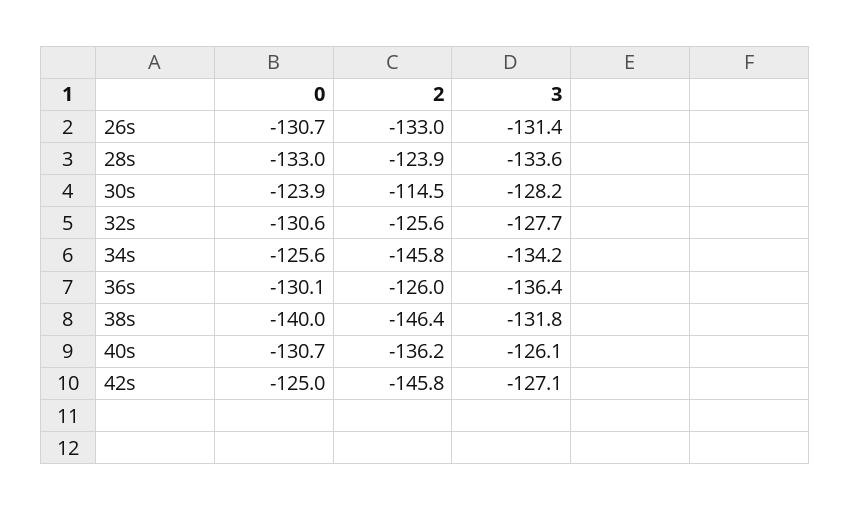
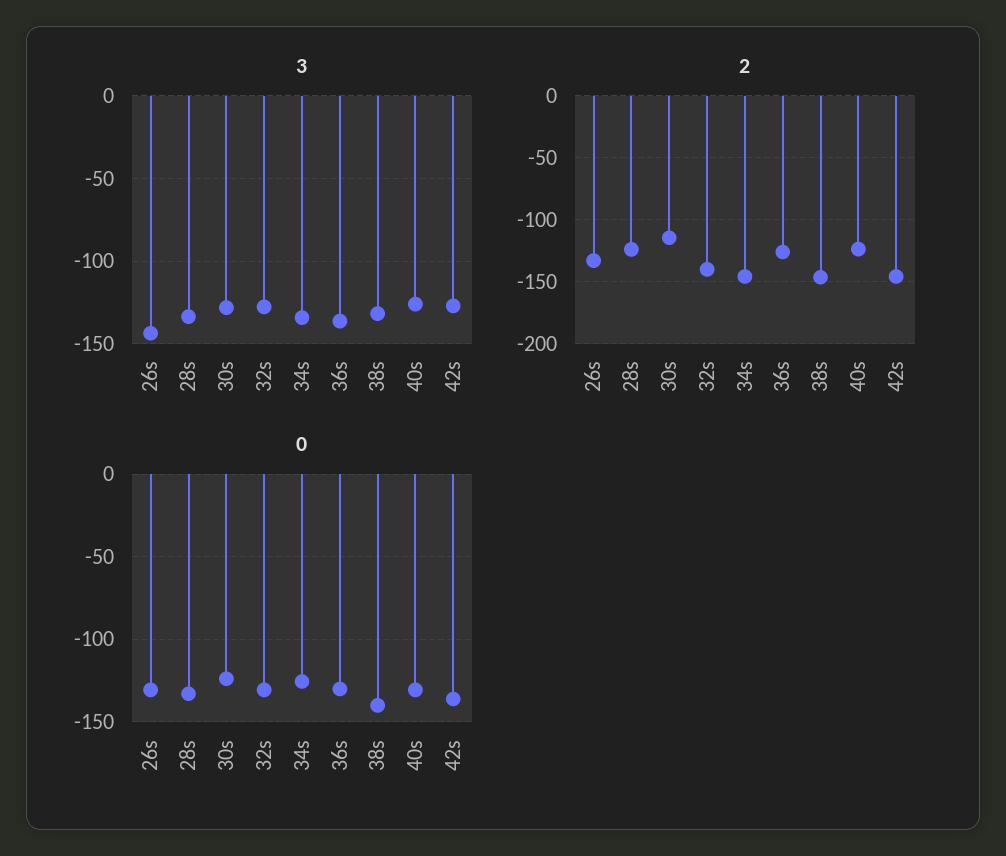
  {
    "0": {
      "26s": -130.7,
      "28s": -133,
      "30s": -123.9,
      "32s": -130.6,
      "34s": -125.6,
      "36s": -130.1,
      "38s": -140,
      "40s": -130.7,
-     "42s": -125
+     "42s": -135
    },
    "2": {
      "26s": -133,
      "28s": -123.9,
      "30s": -114.5,
-     "32s": -125.6,
+     "32s": -140,
      "34s": -145.8,
      "36s": -126,
      "38s": -146.4,
-     "40s": -136.2,
+     "40s": -125,
      "42s": -145.8
    },
    "3": {
-     "26s": -131.4,
+     "26s": -145,
      "28s": -133.6,
      "30s": -128.2,
      "32s": -127.7,
      "34s": -134.2,
      "36s": -136.4,
      "38s": -131.8,
      "40s": -126.1,
      "42s": -127.1
    }
  }

